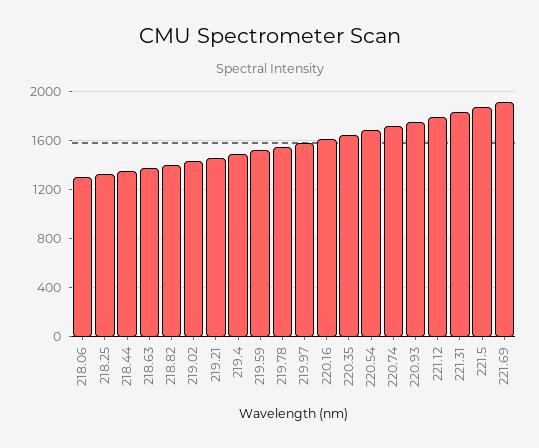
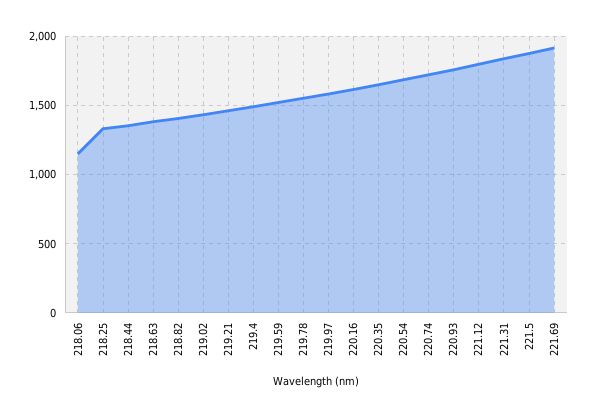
  {
-   "218.06": 1300,
+   "218.06": 1150,
    "218.25": 1350,
    "218.44": 1350,
    "218.63": 1400,
    "218.82": 1400,
    "219.02": 1450,
    "219.21": 1450,
    "219.4": 1500,
    "219.59": 1500,
    "219.78": 1550,
    "219.97": 1600,
    "220.16": 1600,
    "220.35": 1650,
    "220.54": 1700,
    "220.74": 1700,
    "220.93": 1750,
    "221.12": 1800,
    "221.31": 1850,
    "221.5": 1900,
    "221.69": 1900
  }

